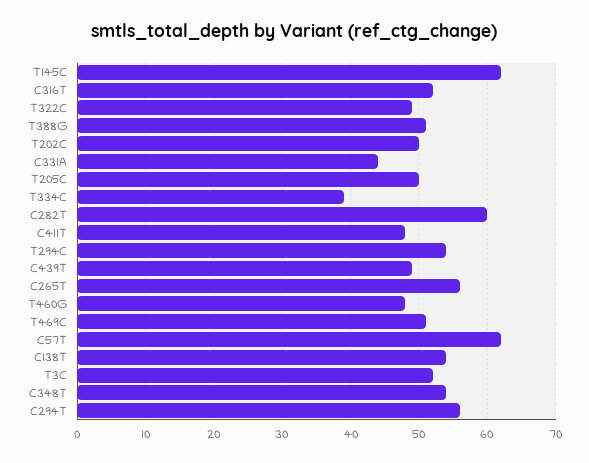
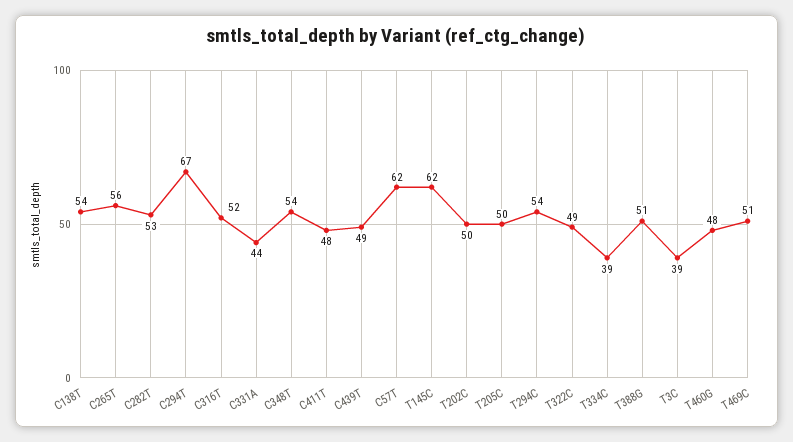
  {
    "T145C": 62,
    "C316T": 52,
    "T322C": 49,
    "T388G": 51,
    "T202C": 50,
    "C331A": 44,
    "T205C": 50,
    "T334C": 39,
-   "C282T": 60,
+   "C282T": 53,
    "C411T": 48,
    "T294C": 54,
    "C439T": 49,
    "C265T": 56,
    "T460G": 48,
    "T469C": 51,
    "C57T": 62,
    "C138T": 54,
-   "T3C": 52,
+   "T3C": 39,
    "C348T": 54,
-   "C294T": 56
+   "C294T": 67
  }

